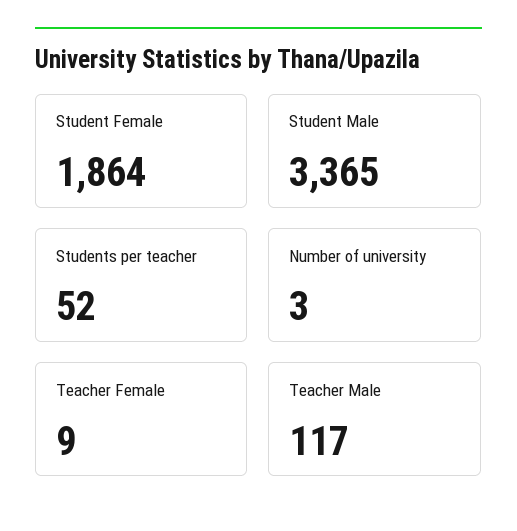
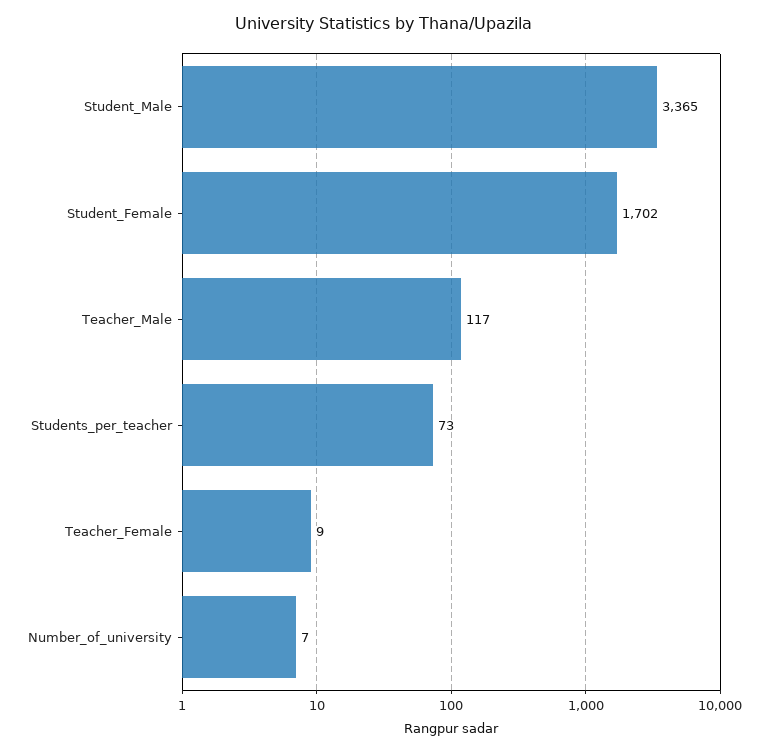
  {
-   "Student Female": 1864,
+   "Student Female": 1702,
    "Student Male": 3365,
-   "Students per teacher": 52,
+   "Students per teacher": 73,
-   "Number of university": 3,
+   "Number of university": 7,
    "Teacher Female": 9,
    "Teacher Male": 117
  }

